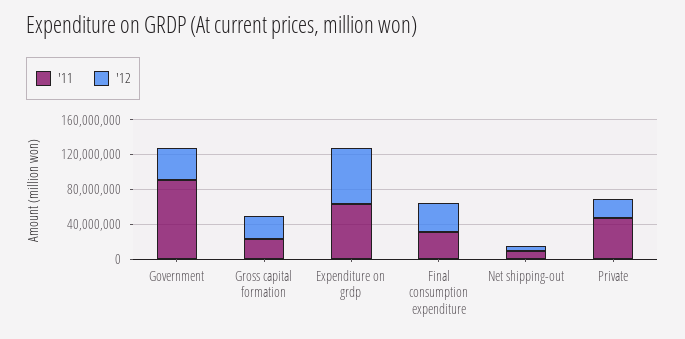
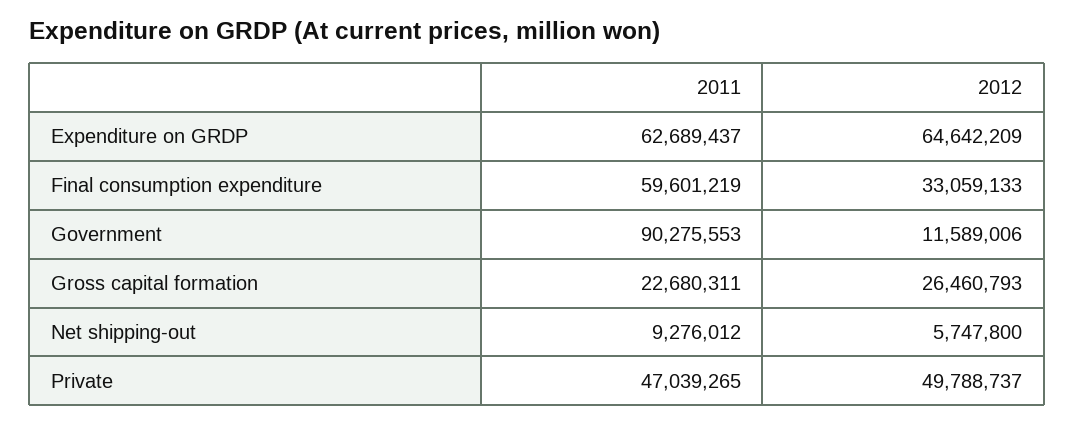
  {
    "'11": {
      "Government": 90275553,
      "Gross capital formation": 22680311,
      "Expenditure on grdp": 62689437,
-     "Final consumption expenditure": 30000000,
+     "Final consumption expenditure": 59601219,
      "Net shipping-out": 9276012,
      "Private": 47039265
    },
    "'12": {
-     "Government": 40000000,
+     "Government": 11589006,
      "Gross capital formation": 26460793,
      "Expenditure on grdp": 64642209,
      "Final consumption expenditure": 33059133,
      "Net shipping-out": 5747800,
-     "Private": 20000000
+     "Private": 49788737
    }
  }

